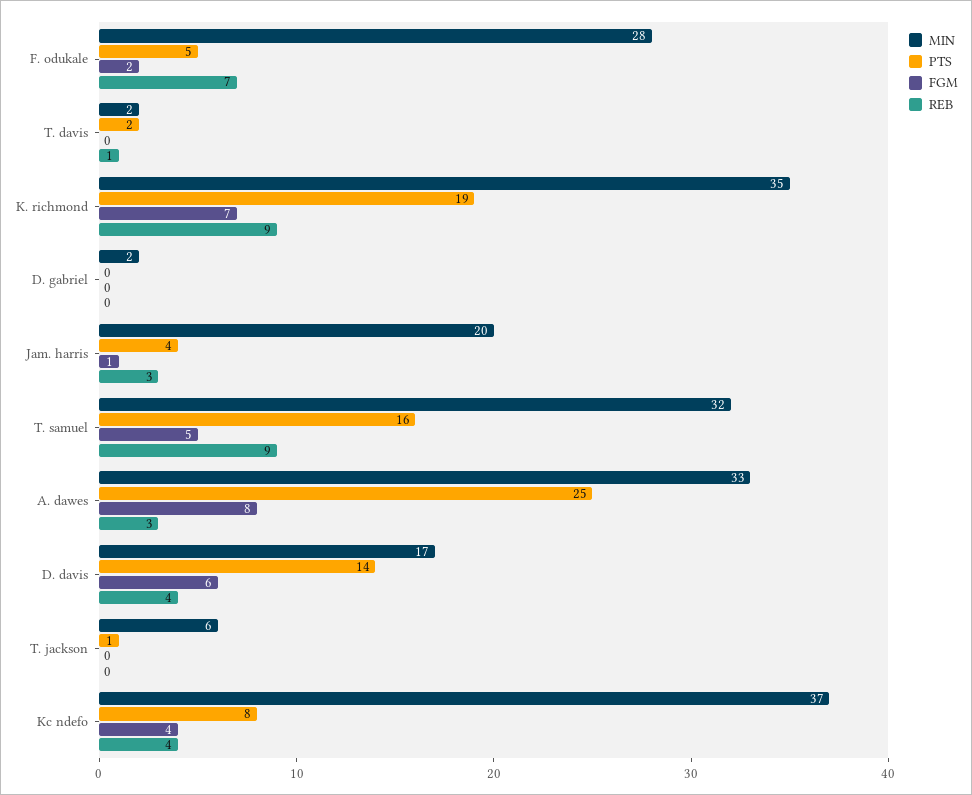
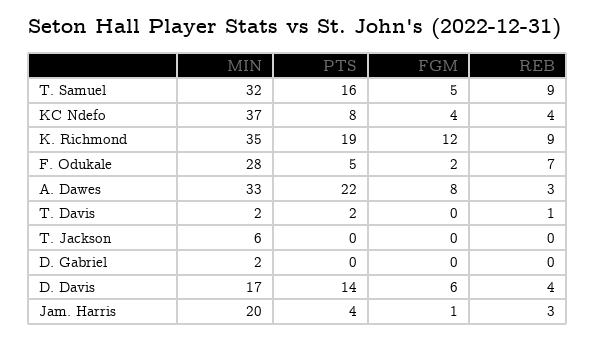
  {
    "MIN": {
      "F. odukale": 28,
      "T. davis": 2,
      "K. richmond": 35,
      "D. gabriel": 2,
      "Jam. harris": 20,
      "T. samuel": 32,
      "A. dawes": 33,
      "D. davis": 17,
      "T. jackson": 6,
      "Kc ndefo": 37
    },
    "PTS": {
      "F. odukale": 5,
      "T. davis": 2,
      "K. richmond": 19,
      "D. gabriel": 0,
      "Jam. harris": 4,
      "T. samuel": 16,
-     "A. dawes": 25,
+     "A. dawes": 22,
      "D. davis": 14,
-     "T. jackson": 1,
+     "T. jackson": 0,
      "Kc ndefo": 8
    },
    "FGM": {
      "F. odukale": 2,
      "T. davis": 0,
-     "K. richmond": 7,
+     "K. richmond": 12,
      "D. gabriel": 0,
      "Jam. harris": 1,
      "T. samuel": 5,
      "A. dawes": 8,
      "D. davis": 6,
      "T. jackson": 0,
      "Kc ndefo": 4
    },
    "REB": {
      "F. odukale": 7,
      "T. davis": 1,
      "K. richmond": 9,
      "D. gabriel": 0,
      "Jam. harris": 3,
      "T. samuel": 9,
      "A. dawes": 3,
      "D. davis": 4,
      "T. jackson": 0,
      "Kc ndefo": 4
    }
  }

